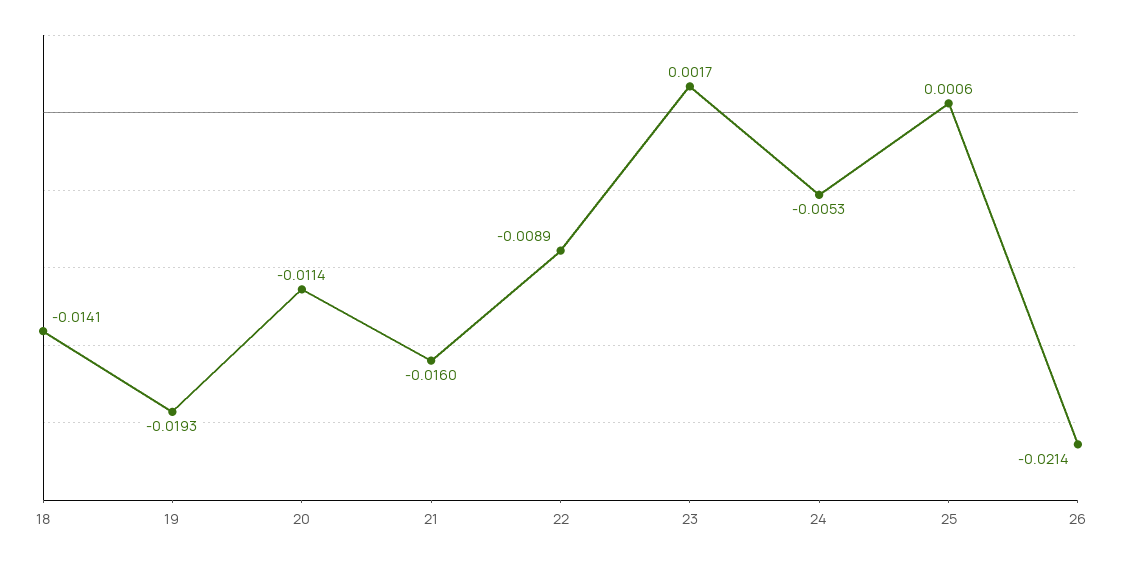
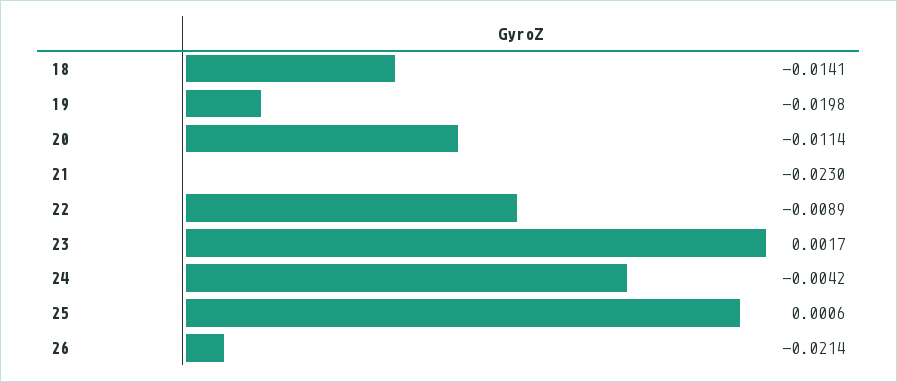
  {
    "18": -0.0141,
-   "19": -0.0193,
+   "19": -0.0198,
    "20": -0.0114,
-   "21": -0.016,
+   "21": -0.023,
    "22": -0.0089,
    "23": 0.0017,
-   "24": -0.0053,
+   "24": -0.0042,
    "25": 0.0006,
    "26": -0.0214
  }

